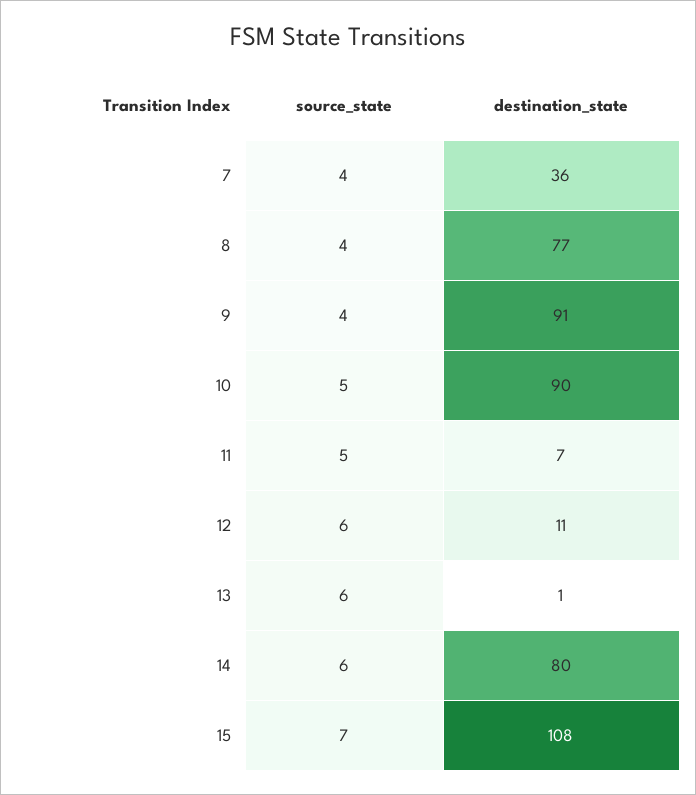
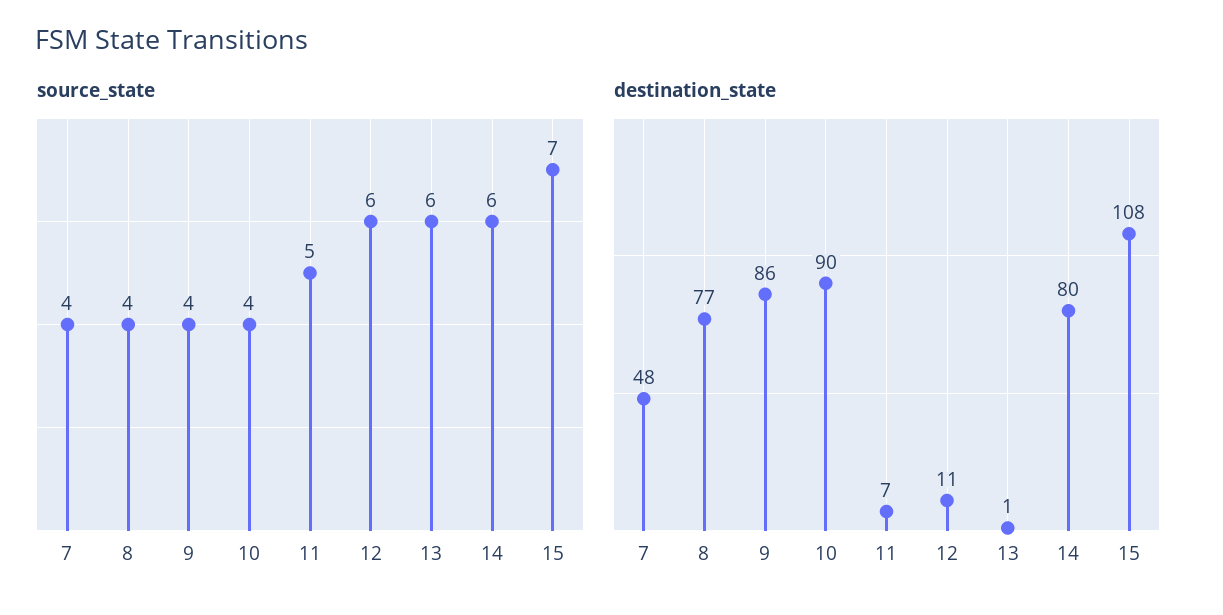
  {
    "source_state": {
      "7": 4,
      "8": 4,
      "9": 4,
-     "10": 5,
+     "10": 4,
      "11": 5,
      "12": 6,
      "13": 6,
      "14": 6,
      "15": 7
    },
    "destination_state": {
-     "7": 36,
+     "7": 48,
      "8": 77,
-     "9": 91,
+     "9": 86,
      "10": 90,
      "11": 7,
      "12": 11,
      "13": 1,
      "14": 80,
      "15": 108
    }
  }

